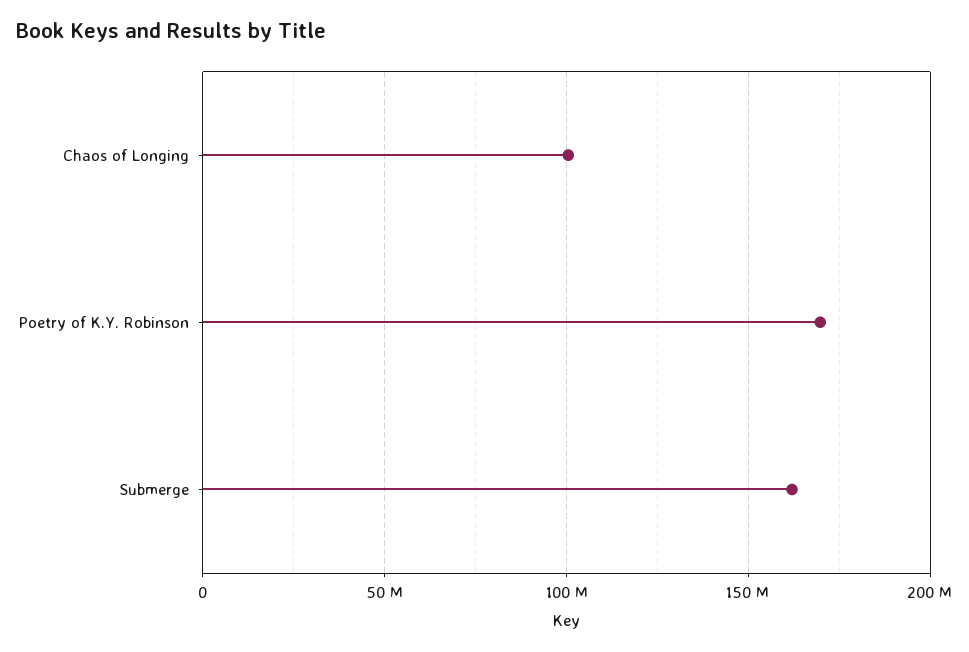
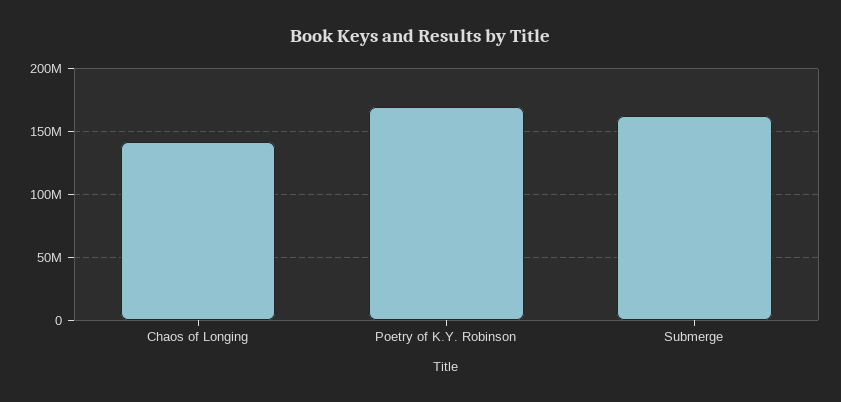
  {
-   "Chaos of Longing": 100000000,
+   "Chaos of Longing": 140000000,
    "Poetry of K.Y. Robinson": 170000000,
    "Submerge": 160000000
  }

